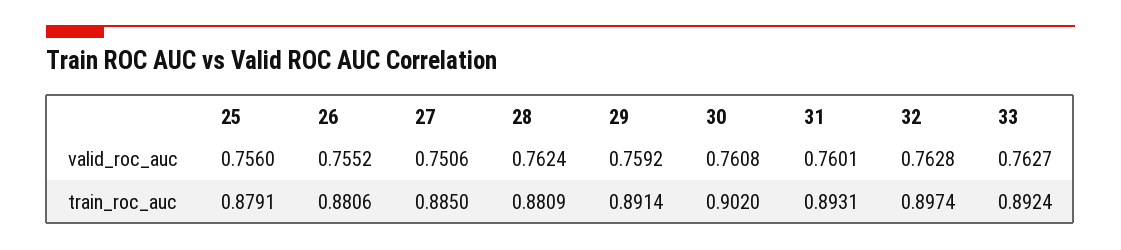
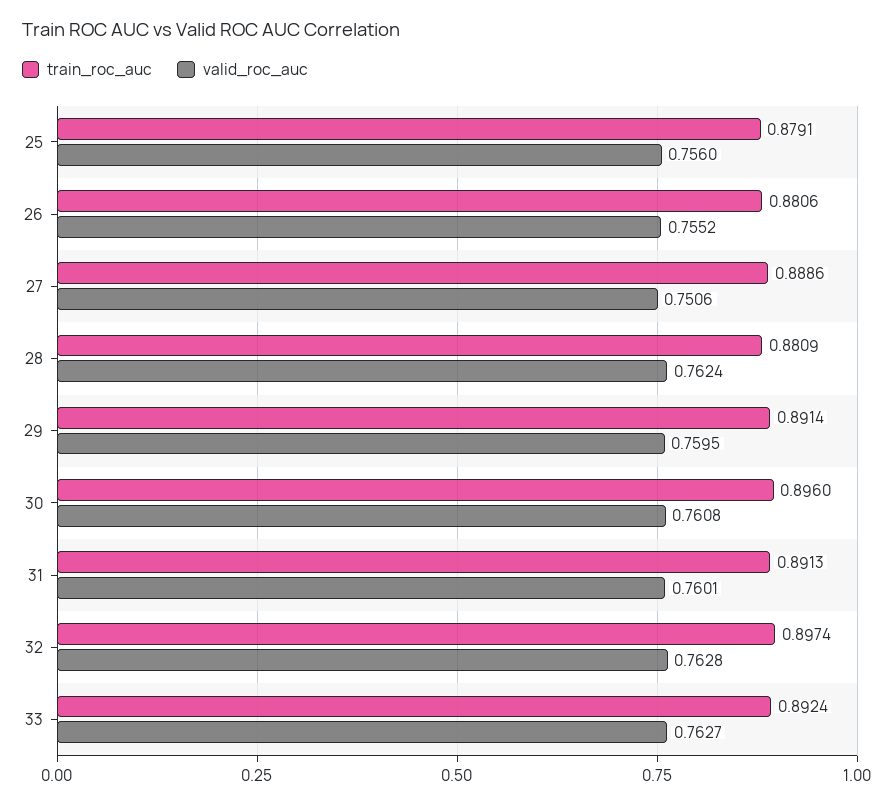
  {
    "valid_roc_auc": {
      "25": 0.756,
      "26": 0.7552,
      "27": 0.7506,
      "28": 0.7624,
-     "29": 0.7592,
+     "29": 0.7595,
      "30": 0.7608,
      "31": 0.7601,
      "32": 0.7628,
      "33": 0.7627
    },
    "train_roc_auc": {
      "25": 0.8791,
      "26": 0.8806,
-     "27": 0.885,
+     "27": 0.8886,
      "28": 0.8809,
      "29": 0.8914,
-     "30": 0.902,
+     "30": 0.896,
-     "31": 0.8931,
+     "31": 0.8913,
      "32": 0.8974,
      "33": 0.8924
    }
  }

